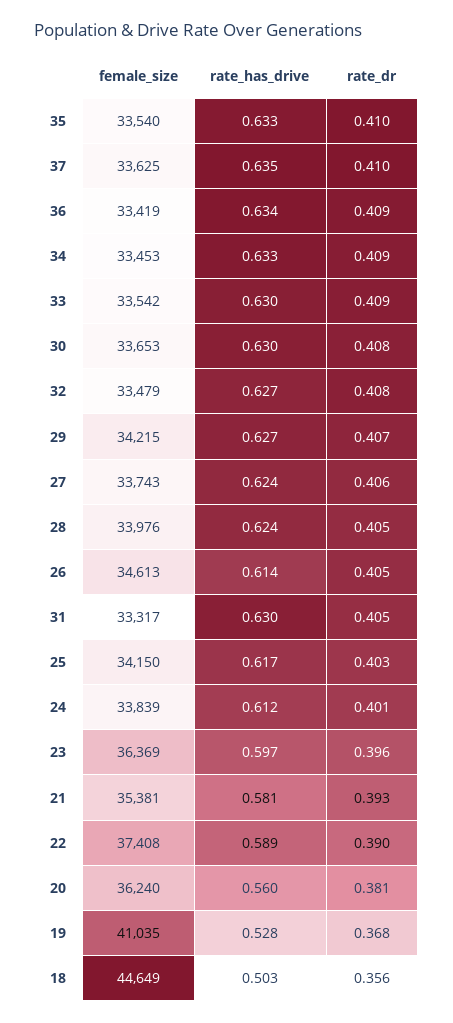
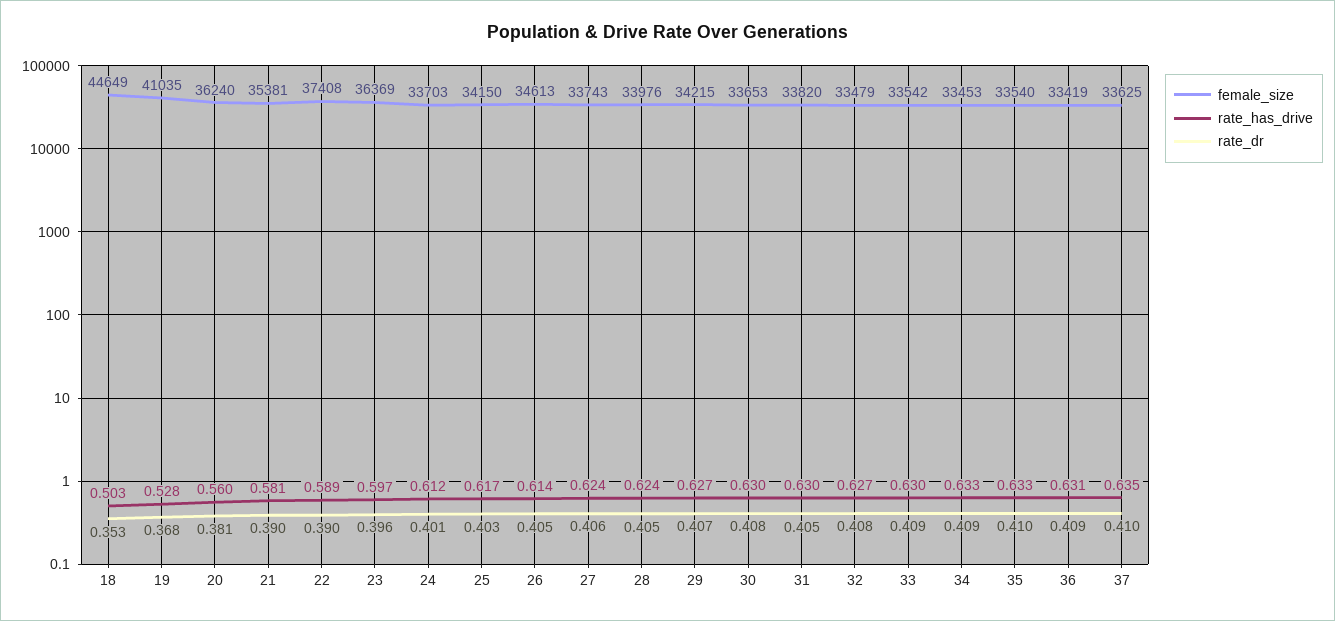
  {
    "female_size": {
      "35": 33540,
      "37": 33625,
      "36": 33419,
      "34": 33453,
      "33": 33542,
      "30": 33653,
      "32": 33479,
      "29": 34215,
      "27": 33743,
      "28": 33976,
      "26": 34613,
-     "31": 33317,
+     "31": 33820,
      "25": 34150,
-     "24": 33839,
+     "24": 33703,
      "23": 36369,
      "21": 35381,
      "22": 37408,
      "20": 36240,
      "19": 41035,
      "18": 44649
    },
    "rate_has_drive": {
      "35": 0.633,
      "37": 0.635,
-     "36": 0.634,
+     "36": 0.631,
      "34": 0.633,
      "33": 0.63,
      "30": 0.63,
      "32": 0.627,
      "29": 0.627,
      "27": 0.624,
      "28": 0.624,
      "26": 0.614,
      "31": 0.63,
      "25": 0.617,
      "24": 0.612,
      "23": 0.597,
      "21": 0.581,
      "22": 0.589,
      "20": 0.56,
      "19": 0.528,
      "18": 0.503
    },
    "rate_dr": {
      "35": 0.41,
      "37": 0.41,
      "36": 0.409,
      "34": 0.409,
      "33": 0.409,
      "30": 0.408,
      "32": 0.408,
      "29": 0.407,
      "27": 0.406,
      "28": 0.405,
      "26": 0.405,
      "31": 0.405,
      "25": 0.403,
      "24": 0.401,
      "23": 0.396,
-     "21": 0.393,
+     "21": 0.39,
      "22": 0.39,
      "20": 0.381,
      "19": 0.368,
-     "18": 0.356
+     "18": 0.353
    }
  }

